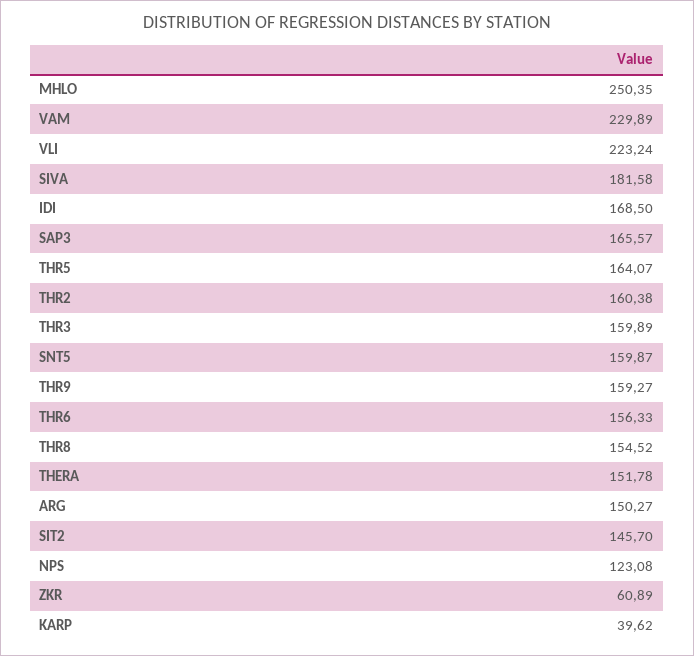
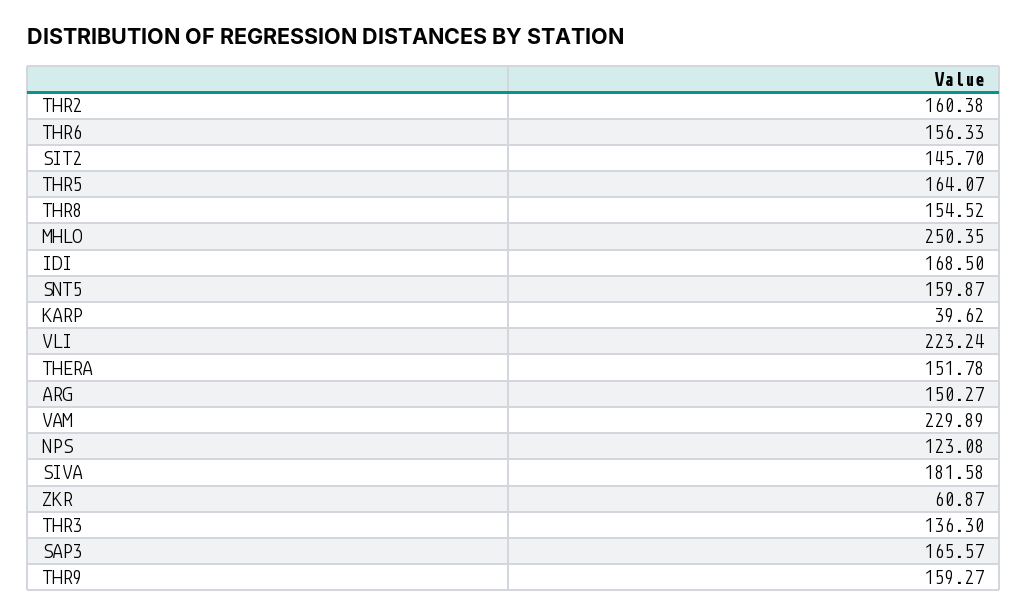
  {
    "MHLO": 250.35,
    "VAM": 229.89,
    "VLI": 223.24,
    "SIVA": 181.58,
    "IDI": 168.5,
    "SAP3": 165.57,
    "THR5": 164.07,
    "THR2": 160.38,
-   "THR3": 159.89,
+   "THR3": 136.3,
    "SNT5": 159.87,
    "THR9": 159.27,
    "THR6": 156.33,
    "THR8": 154.52,
    "THERA": 151.78,
    "ARG": 150.27,
    "SIT2": 145.7,
    "NPS": 123.08,
-   "ZKR": 60.89,
+   "ZKR": 60.87,
    "KARP": 39.62
  }

